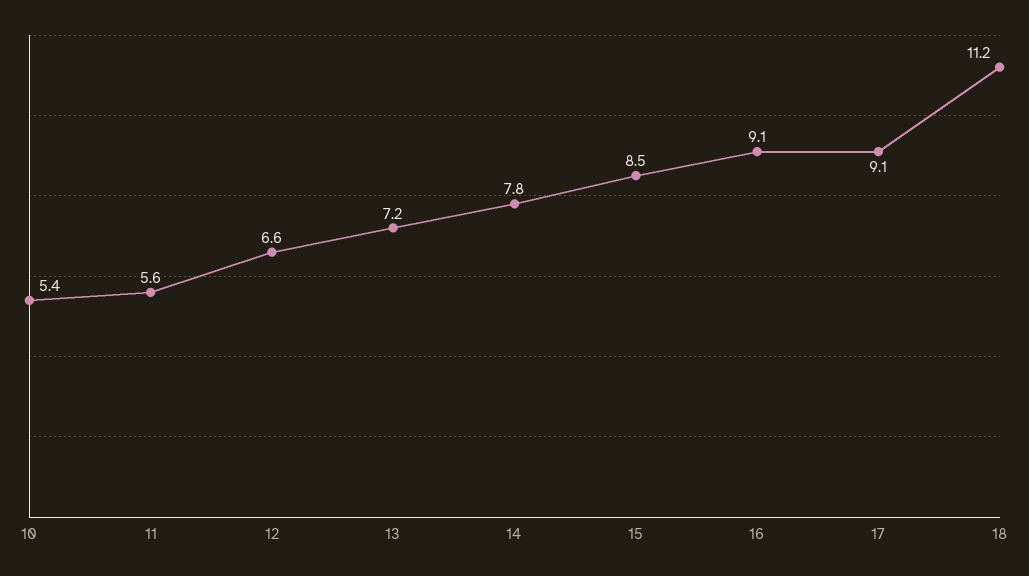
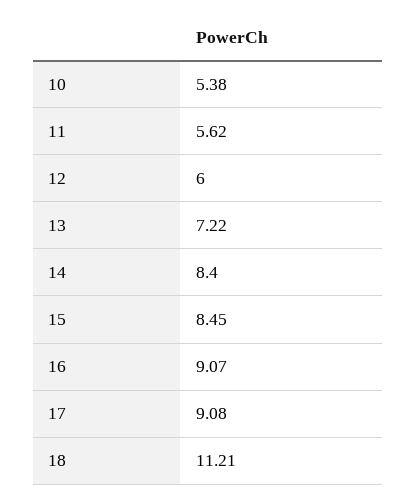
  {
    "10": 5.38,
    "11": 5.62,
-   "12": 6.6,
+   "12": 6,
    "13": 7.22,
-   "14": 7.8,
+   "14": 8.4,
    "15": 8.45,
    "16": 9.07,
    "17": 9.08,
    "18": 11.21
  }

